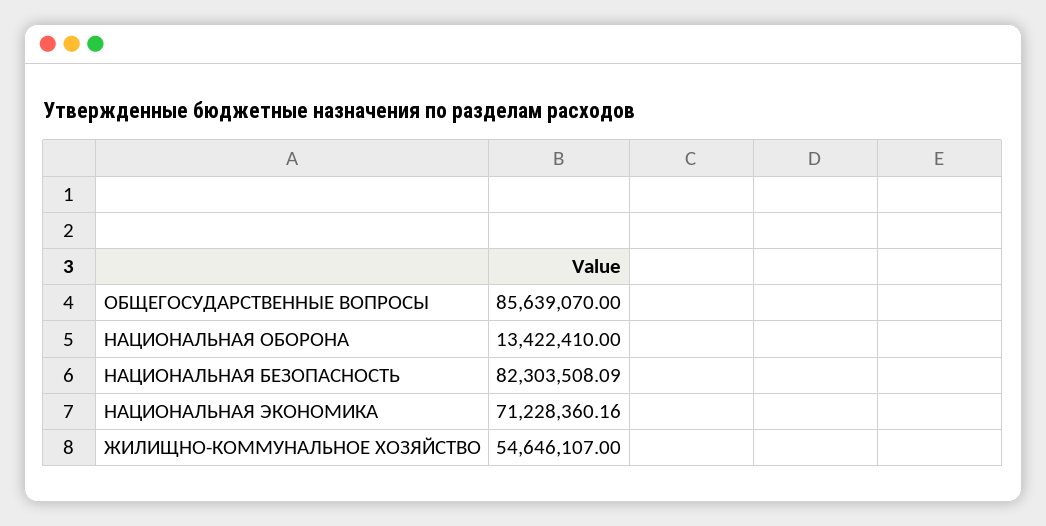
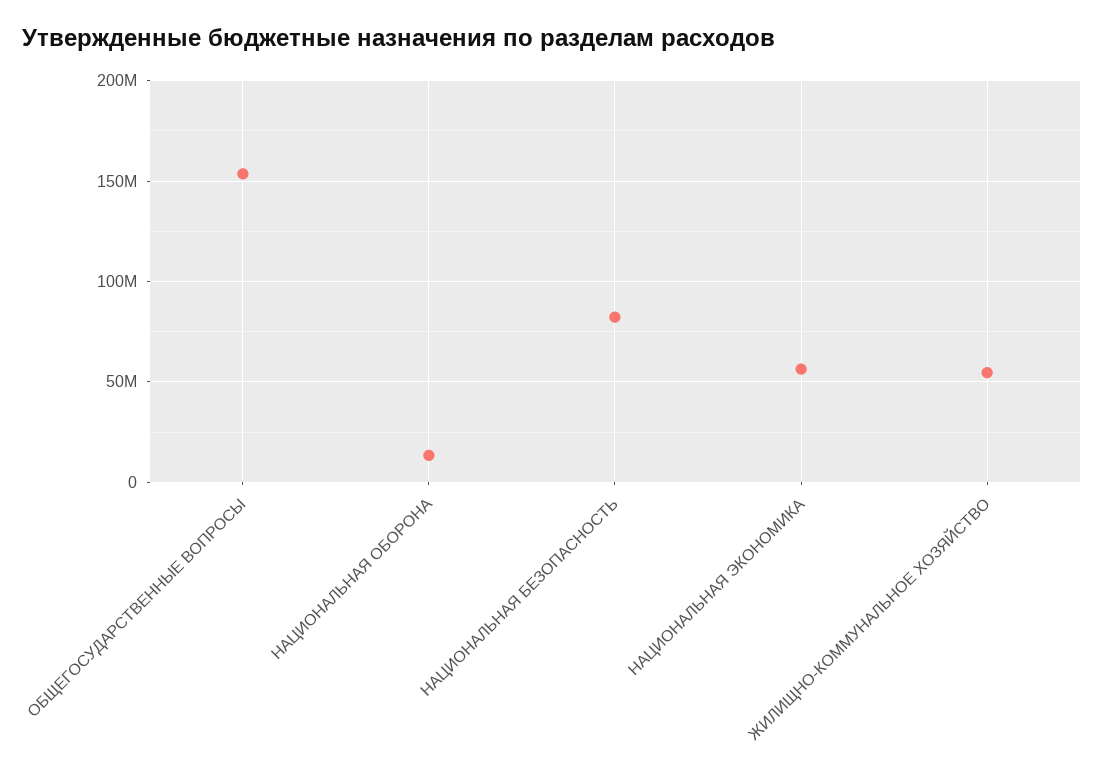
  {
-   "ОБЩЕГОСУДАРСТВЕННЫЕ ВОПРОСЫ": 85639070,
+   "ОБЩЕГОСУДАРСТВЕННЫЕ ВОПРОСЫ": 155000000,
    "НАЦИОНАЛЬНАЯ ОБОРОНА": 13422410,
    "НАЦИОНАЛЬНАЯ БЕЗОПАСНОСТЬ": 82303508.09,
-   "НАЦИОНАЛЬНАЯ ЭКОНОМИКА": 71228360.16,
+   "НАЦИОНАЛЬНАЯ ЭКОНОМИКА": 55000000,
    "ЖИЛИЩНО-КОММУНАЛЬНОЕ ХОЗЯЙСТВО": 54646107
  }

